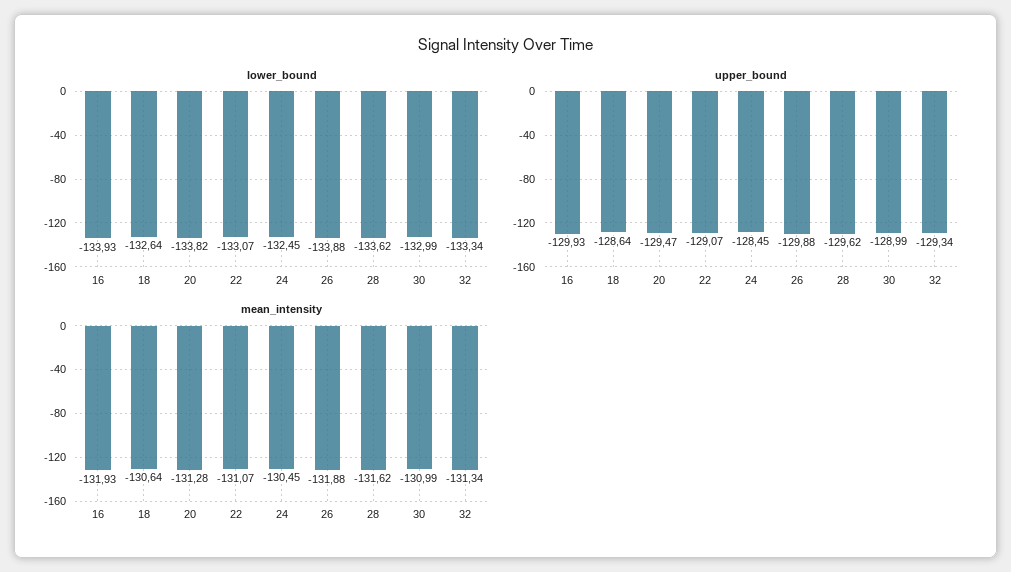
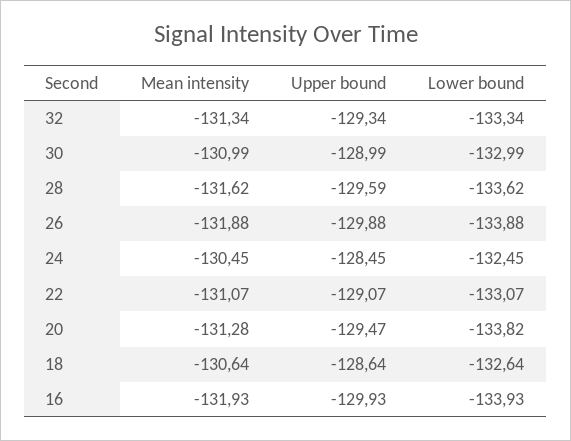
  {
    "lower_bound": {
      "16": -133.93,
      "18": -132.64,
      "20": -133.82,
      "22": -133.07,
      "24": -132.45,
      "26": -133.88,
      "28": -133.62,
      "30": -132.99,
      "32": -133.34
    },
    "upper_bound": {
      "16": -129.93,
      "18": -128.64,
      "20": -129.47,
      "22": -129.07,
      "24": -128.45,
      "26": -129.88,
-     "28": -129.62,
+     "28": -129.59,
      "30": -128.99,
      "32": -129.34
    },
    "mean_intensity": {
      "16": -131.93,
      "18": -130.64,
      "20": -131.28,
      "22": -131.07,
      "24": -130.45,
      "26": -131.88,
      "28": -131.62,
      "30": -130.99,
      "32": -131.34
    }
  }

